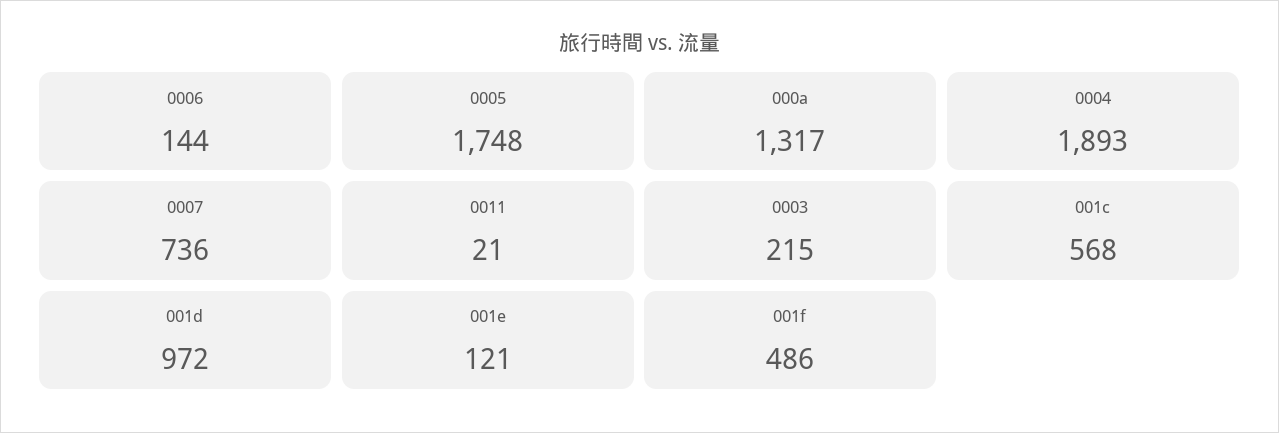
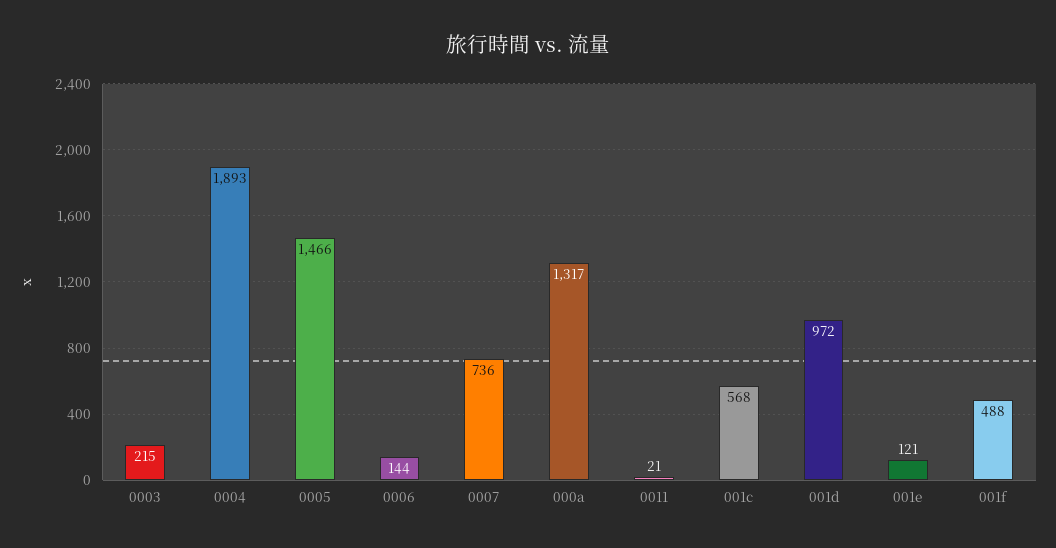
  {
    "0006": 144,
-   "0005": 1748,
+   "0005": 1466,
    "000a": 1317,
    "0004": 1893,
    "0007": 736,
    "0011": 21,
    "0003": 215,
    "001c": 568,
    "001d": 972,
    "001e": 121,
-   "001f": 486
+   "001f": 488
  }

